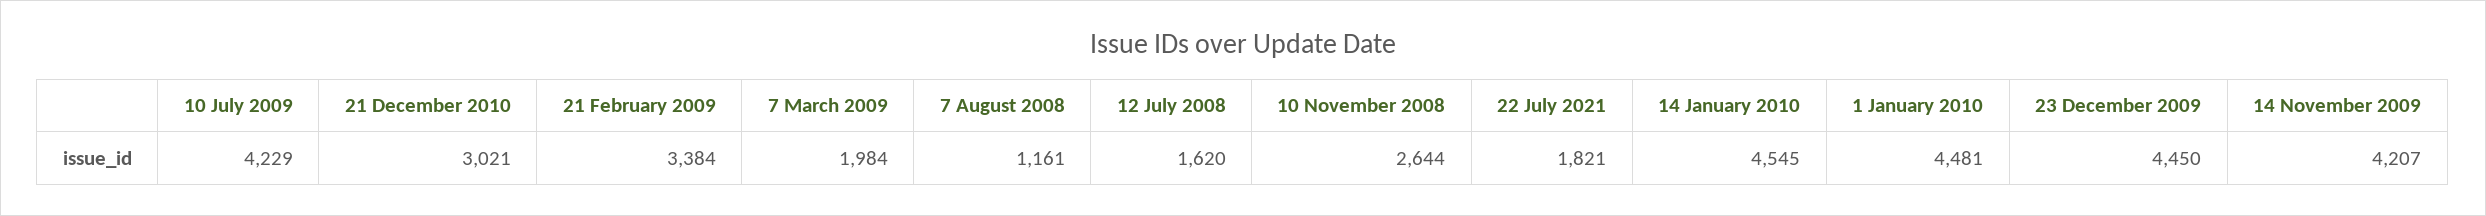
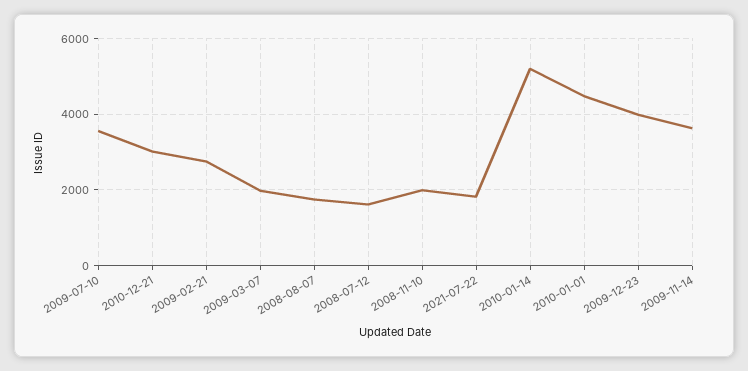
  {
-   "10 July 2009": 4229,
+   "10 July 2009": 3600,
    "21 December 2010": 3021,
-   "21 February 2009": 3384,
+   "21 February 2009": 2800,
    "7 March 2009": 1984,
-   "7 August 2008": 1161,
+   "7 August 2008": 1800,
    "12 July 2008": 1620,
-   "10 November 2008": 2644,
+   "10 November 2008": 2000,
    "22 July 2021": 1821,
-   "14 January 2010": 4545,
+   "14 January 2010": 5200,
    "1 January 2010": 4481,
-   "23 December 2009": 4450,
+   "23 December 2009": 4000,
-   "14 November 2009": 4207
+   "14 November 2009": 3600
  }

